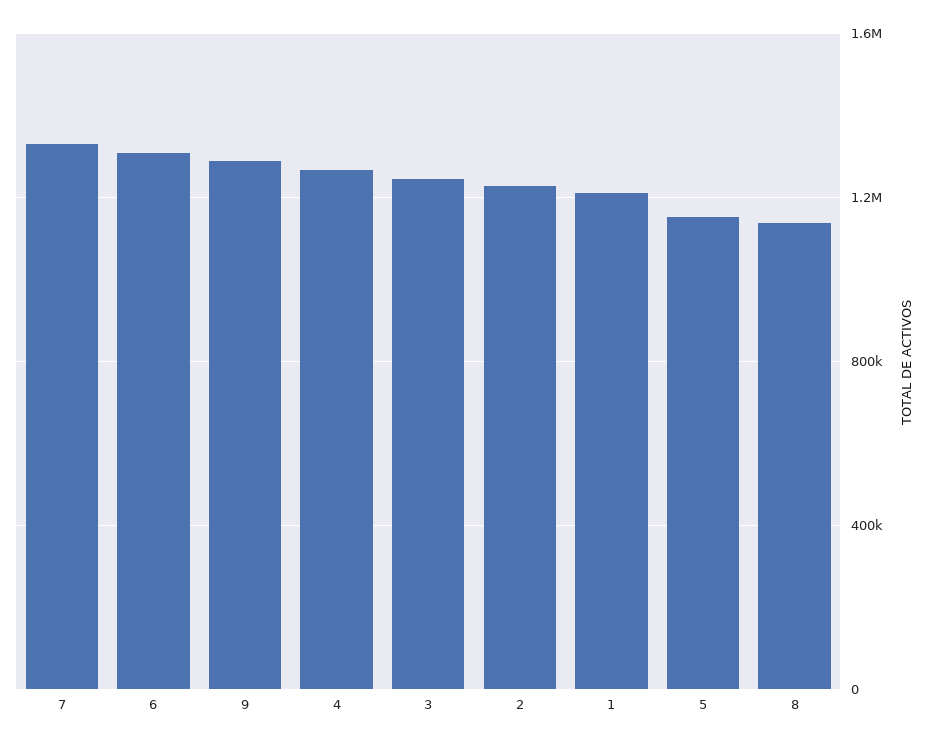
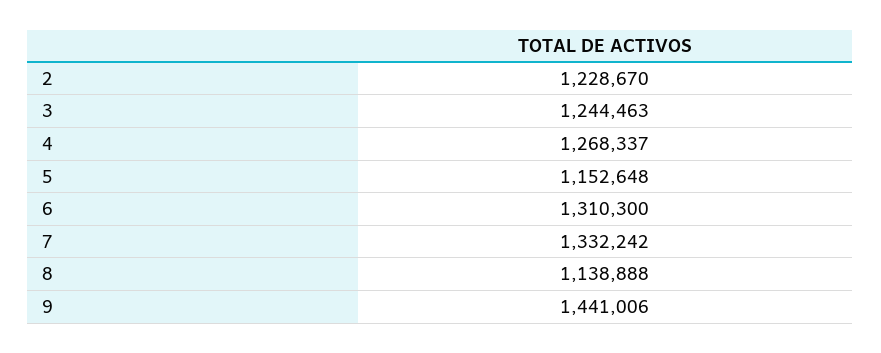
  {
    "7": 1332242,
    "6": 1310300,
-   "9": 1300000,
+   "9": 1441006,
    "4": 1268337,
    "3": 1244463,
    "2": 1228670,
-   "1": 1200000,
    "5": 1152648,
    "8": 1138888
  }

